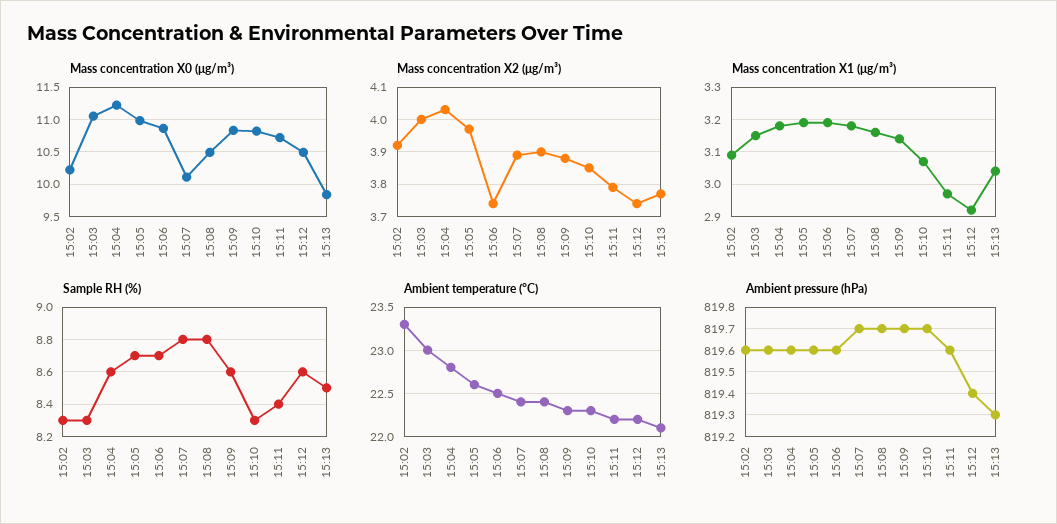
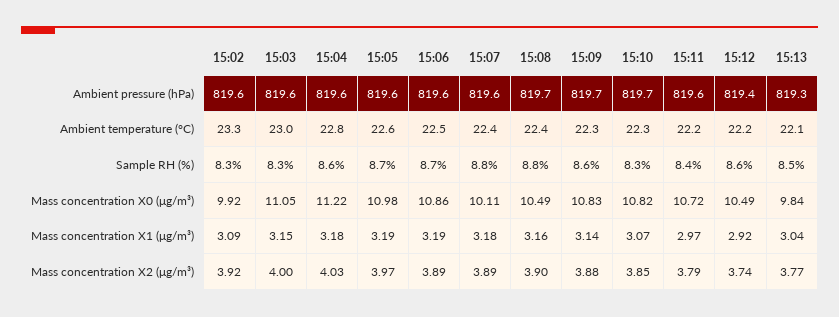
  {
    "Mass concentration X0 (μg/m³)": {
-     "15:02": 10.2,
+     "15:02": 9.92,
      "15:03": 11.05,
      "15:04": 11.22,
      "15:05": 10.98,
      "15:06": 10.86,
      "15:07": 10.11,
      "15:08": 10.49,
      "15:09": 10.83,
      "15:10": 10.82,
      "15:11": 10.72,
      "15:12": 10.49,
      "15:13": 9.84
    },
    "Mass concentration X2 (μg/m³)": {
      "15:02": 3.92,
      "15:03": 4,
      "15:04": 4.03,
      "15:05": 3.97,
-     "15:06": 3.75,
+     "15:06": 3.89,
      "15:07": 3.89,
      "15:08": 3.9,
      "15:09": 3.88,
      "15:10": 3.85,
      "15:11": 3.79,
      "15:12": 3.74,
      "15:13": 3.77
    },
    "Mass concentration X1 (μg/m³)": {
      "15:02": 3.09,
      "15:03": 3.15,
      "15:04": 3.18,
      "15:05": 3.19,
      "15:06": 3.19,
      "15:07": 3.18,
      "15:08": 3.16,
      "15:09": 3.14,
      "15:10": 3.07,
      "15:11": 2.97,
      "15:12": 2.92,
      "15:13": 3.04
    },
    "Sample RH (%)": {
      "15:02": 8.3,
      "15:03": 8.3,
      "15:04": 8.6,
      "15:05": 8.7,
      "15:06": 8.7,
      "15:07": 8.8,
      "15:08": 8.8,
      "15:09": 8.6,
      "15:10": 8.3,
      "15:11": 8.4,
      "15:12": 8.6,
      "15:13": 8.5
    },
    "Ambient temperature (°C)": {
      "15:02": 23.3,
      "15:03": 23,
      "15:04": 22.8,
      "15:05": 22.6,
      "15:06": 22.5,
      "15:07": 22.4,
      "15:08": 22.4,
      "15:09": 22.3,
      "15:10": 22.3,
      "15:11": 22.2,
      "15:12": 22.2,
      "15:13": 22.1
    },
    "Ambient pressure (hPa)": {
      "15:02": 819.6,
      "15:03": 819.6,
      "15:04": 819.6,
      "15:05": 819.6,
      "15:06": 819.6,
-     "15:07": 819.7,
+     "15:07": 819.6,
      "15:08": 819.7,
      "15:09": 819.7,
      "15:10": 819.7,
      "15:11": 819.6,
      "15:12": 819.4,
      "15:13": 819.3
    }
  }

